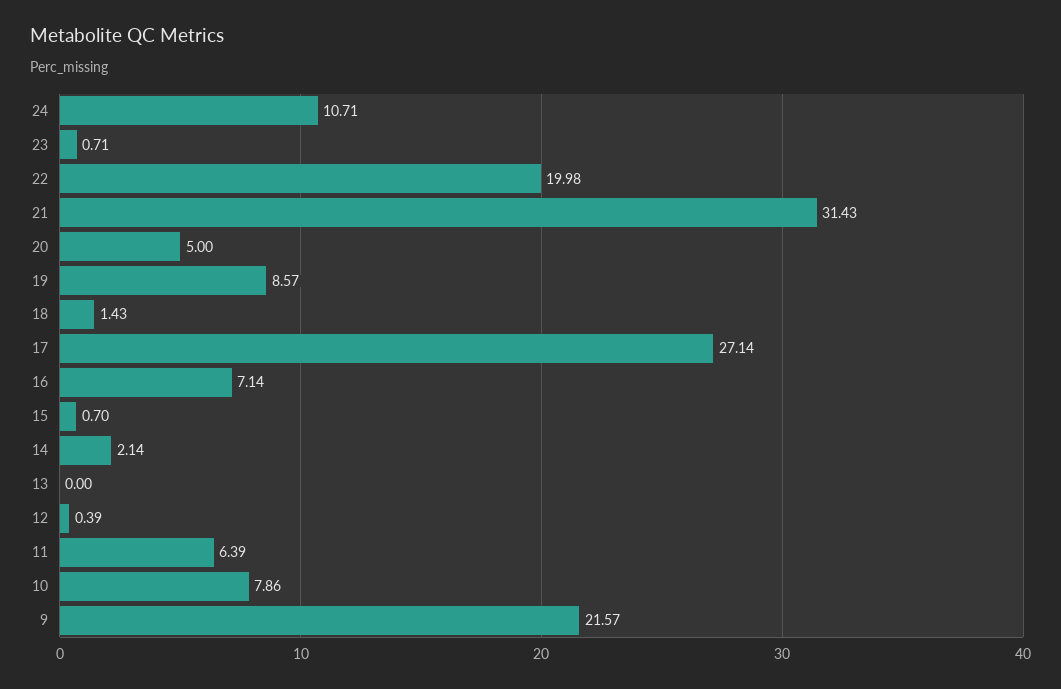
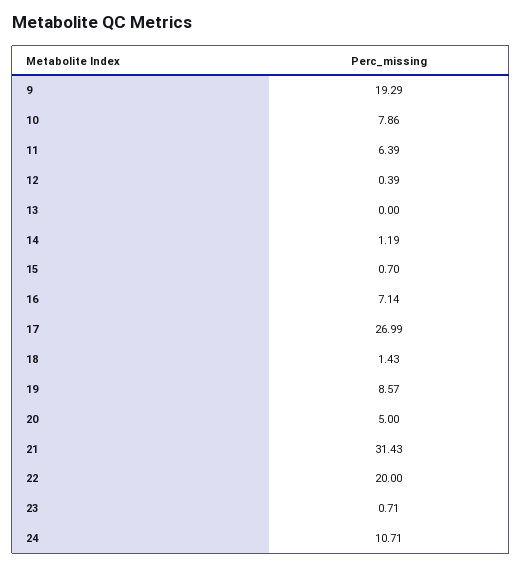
  {
    "24": 10.71,
    "23": 0.71,
-   "22": 19.98,
+   "22": 20,
    "21": 31.43,
    "20": 5,
    "19": 8.57,
    "18": 1.43,
-   "17": 27.14,
+   "17": 26.99,
    "16": 7.14,
    "15": 0.7,
-   "14": 2.14,
+   "14": 1.19,
    "13": 0,
    "12": 0.39,
    "11": 6.39,
    "10": 7.86,
-   "9": 21.57
+   "9": 19.29
  }

